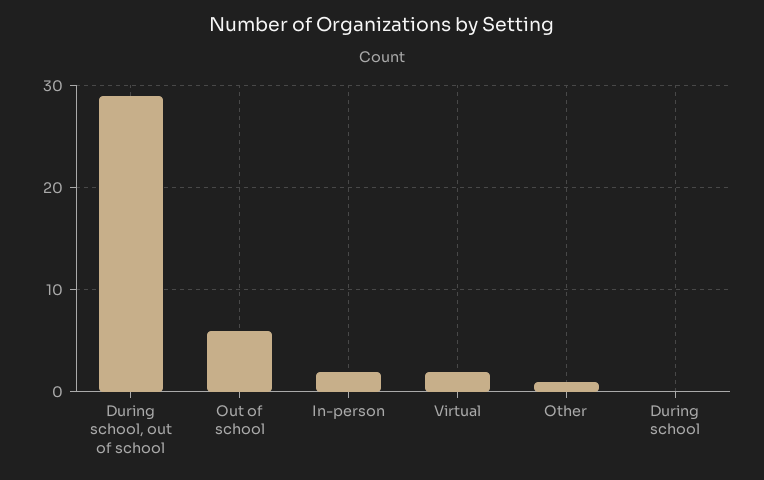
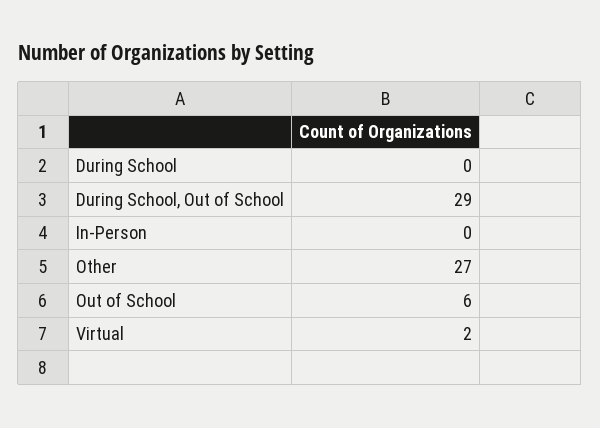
  {
    "During school, out of school": 29,
    "Out of school": 6,
-   "In-person": 2,
+   "In-person": 0,
    "Virtual": 2,
-   "Other": 1,
+   "Other": 27,
    "During school": 0
  }

